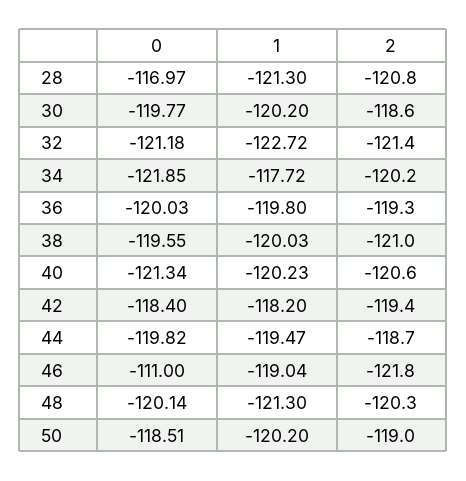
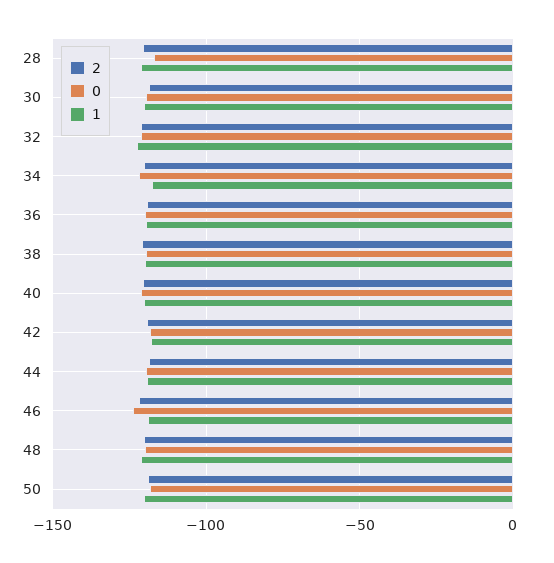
  {
    "0": {
      "28": -116.97,
      "30": -119.77,
      "32": -121.18,
      "34": -121.85,
      "36": -120.03,
      "38": -119.55,
      "40": -121.34,
      "42": -118.4,
      "44": -119.82,
-     "46": -111,
+     "46": -125,
      "48": -120.14,
      "50": -118.51
    },
    "1": {
      "28": -121.3,
      "30": -120.2,
      "32": -122.72,
      "34": -117.72,
      "36": -119.8,
      "38": -120.03,
      "40": -120.23,
      "42": -118.2,
      "44": -119.47,
      "46": -119.04,
      "48": -121.3,
      "50": -120.2
    },
    "2": {
      "28": -120.8,
      "30": -118.6,
      "32": -121.4,
      "34": -120.2,
      "36": -119.3,
      "38": -121,
      "40": -120.6,
      "42": -119.4,
      "44": -118.7,
      "46": -121.8,
      "48": -120.3,
      "50": -119
    }
  }

